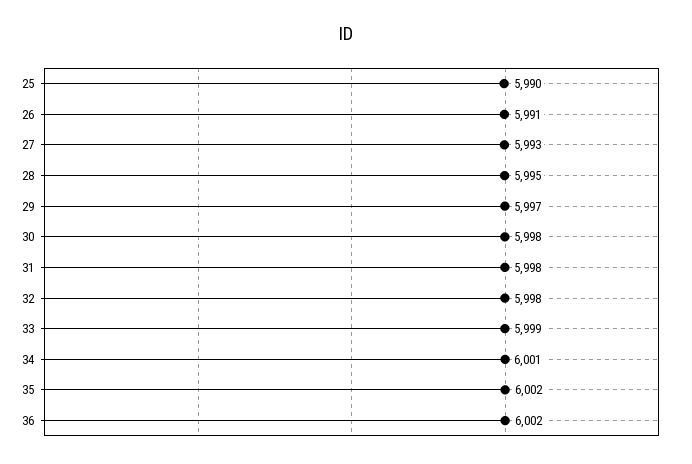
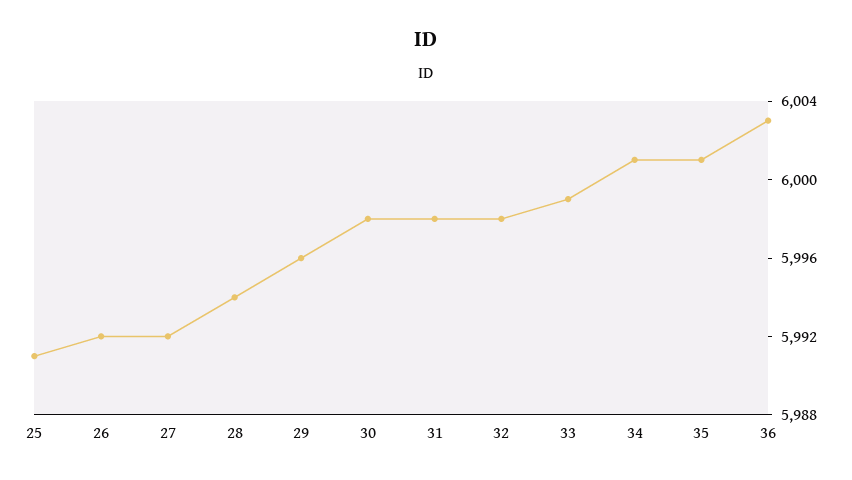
  {
-   "25": 5990,
+   "25": 5991,
-   "26": 5991,
+   "26": 5992,
-   "27": 5993,
+   "27": 5992,
-   "28": 5995,
+   "28": 5994,
-   "29": 5997,
+   "29": 5996,
    "30": 5998,
    "31": 5998,
    "32": 5998,
    "33": 5999,
    "34": 6001,
-   "35": 6002,
+   "35": 6001,
-   "36": 6002
+   "36": 6003
  }

